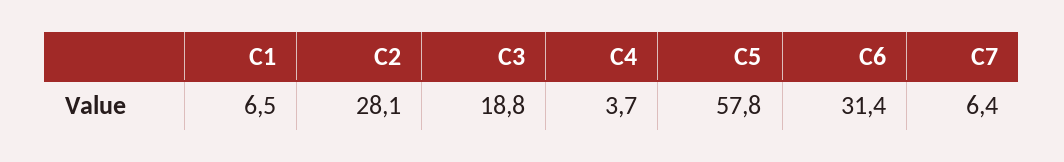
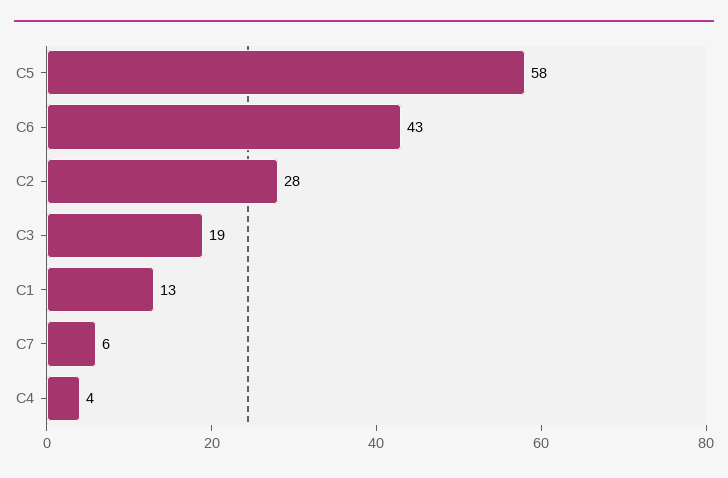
  {
-   "C1": 6.5,
+   "C1": 13,
    "C2": 28.1,
    "C3": 18.8,
    "C4": 3.7,
    "C5": 57.8,
-   "C6": 31.4,
+   "C6": 43,
    "C7": 6.4
  }

